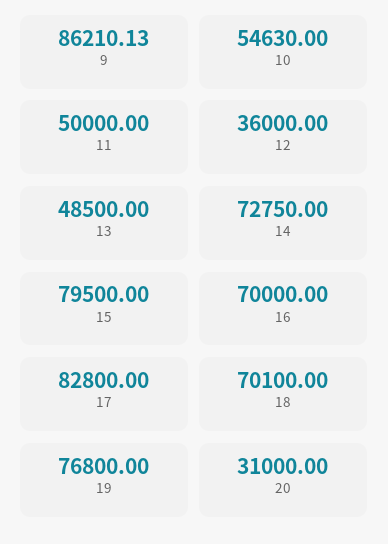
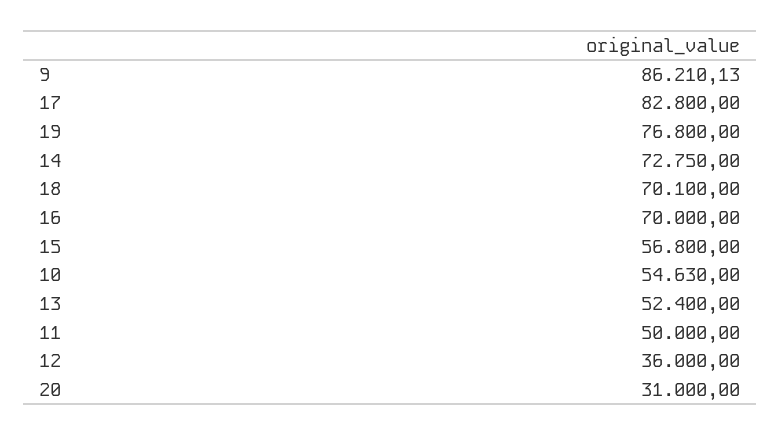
  {
    "9": 86210.13,
    "10": 54630,
    "11": 50000,
    "12": 36000,
-   "13": 48500,
+   "13": 52400,
    "14": 72750,
-   "15": 79500,
+   "15": 56800,
    "16": 70000,
    "17": 82800,
    "18": 70100,
    "19": 76800,
    "20": 31000
  }

